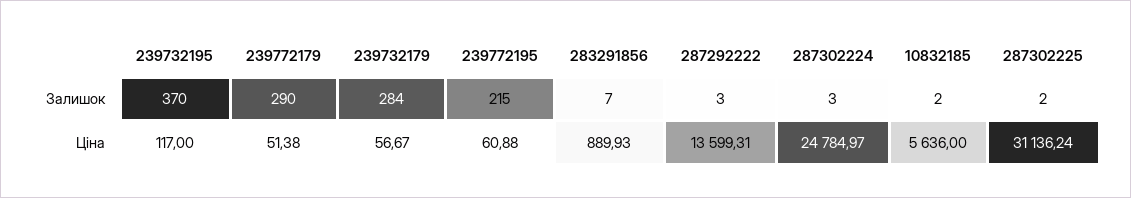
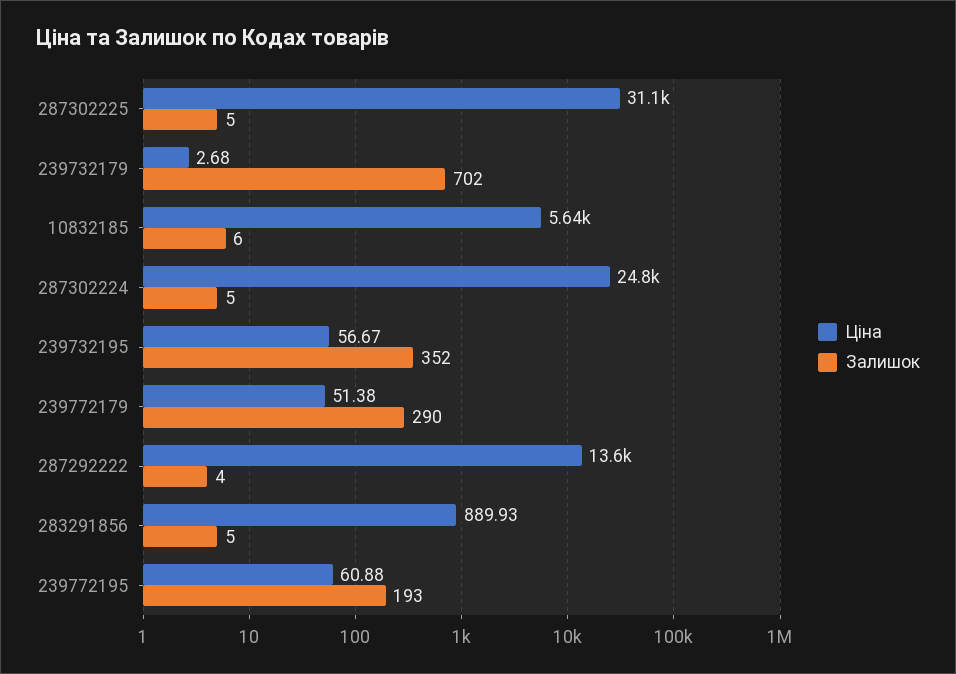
  {
    "Залишок": {
-     "239732195": 370,
+     "239732195": 352,
      "239772179": 290,
-     "239732179": 284,
+     "239732179": 702,
-     "239772195": 215,
+     "239772195": 193,
-     "283291856": 7,
+     "283291856": 5,
-     "287292222": 3,
+     "287292222": 4,
-     "287302224": 3,
+     "287302224": 5,
-     "10832185": 2,
+     "10832185": 6,
-     "287302225": 2
+     "287302225": 5
    },
    "Ціна": {
-     "239732195": 117,
+     "239732195": 56.67,
      "239772179": 51.38,
-     "239732179": 56.67,
+     "239732179": 2.68,
      "239772195": 60.88,
      "283291856": 889.93,
      "287292222": 13599.31,
      "287302224": 24784.97,
      "10832185": 5636,
      "287302225": 31136.24
    }
  }

